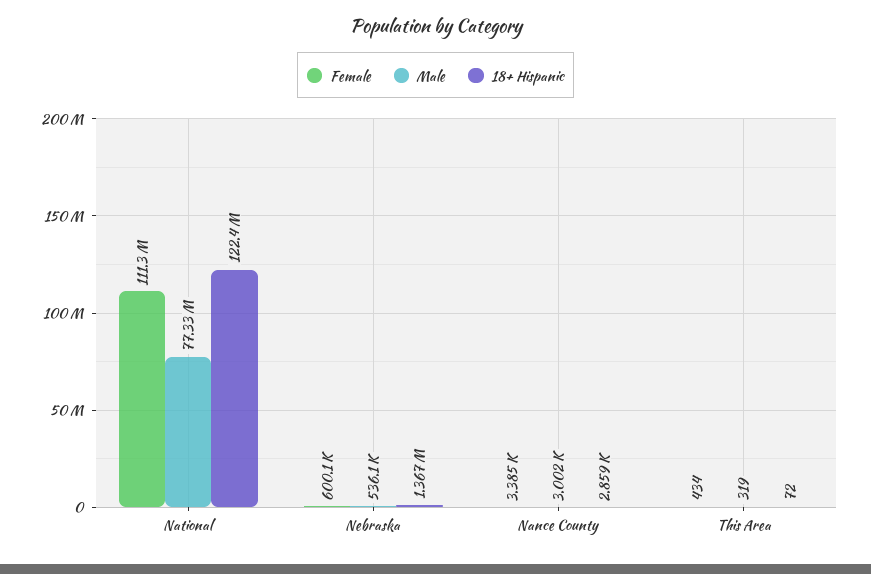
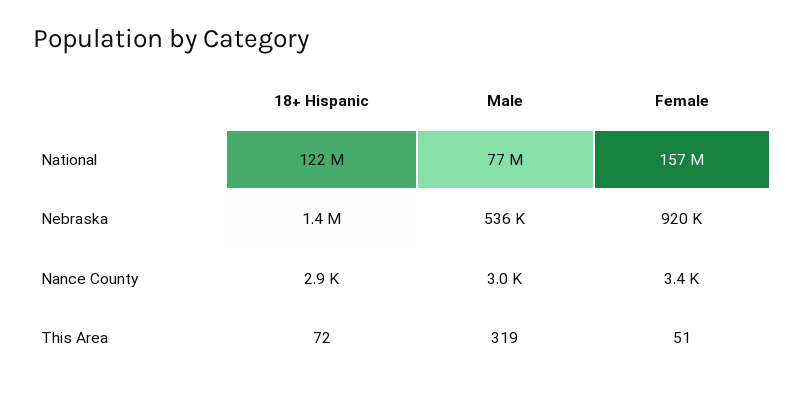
  {
    "Female": {
-     "National": 111300000,
+     "National": 157000000,
-     "Nebraska": 600100,
+     "Nebraska": 920000,
      "Nance County": 3385,
-     "This Area": 434
+     "This Area": 51
    },
    "Male": {
      "National": 77330000,
      "Nebraska": 536100,
      "Nance County": 3002,
      "This Area": 319
    },
    "18+ Hispanic": {
      "National": 122400000,
      "Nebraska": 1367000,
      "Nance County": 2859,
      "This Area": 72
    }
  }

